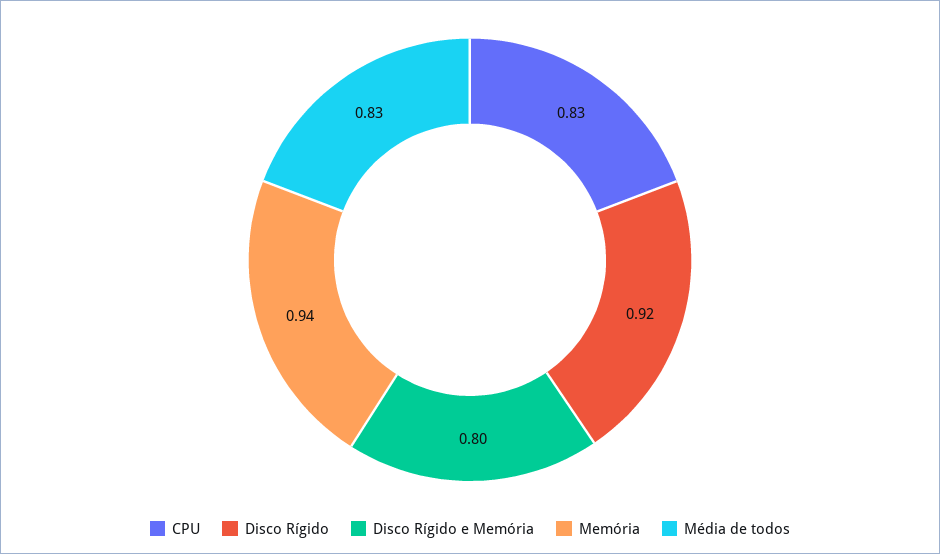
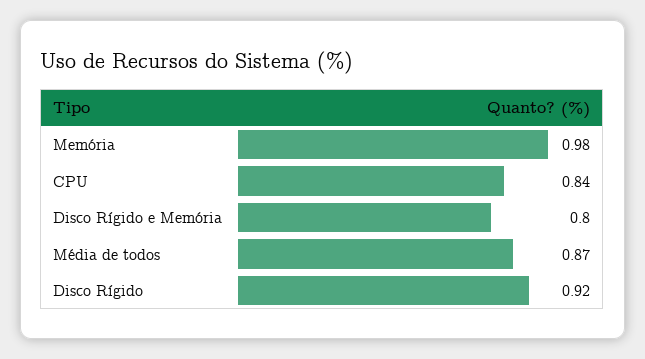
  {
-   "CPU": 0.83,
+   "CPU": 0.84,
    "Disco Rígido": 0.92,
    "Disco Rígido e Memória": 0.8,
-   "Memória": 0.94,
+   "Memória": 0.98,
-   "Média de todos": 0.83
+   "Média de todos": 0.87
  }

